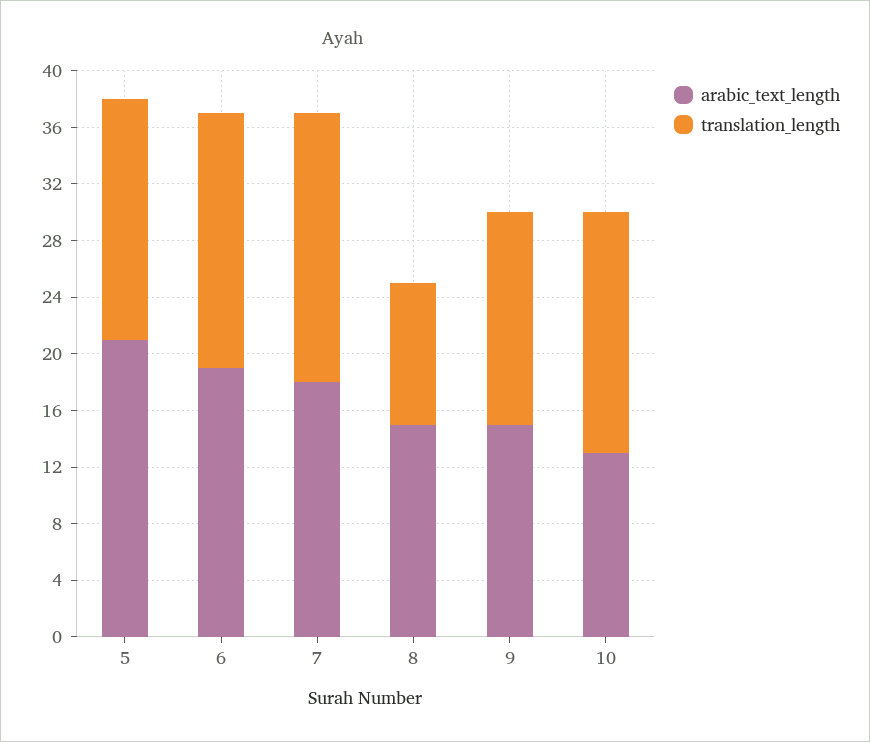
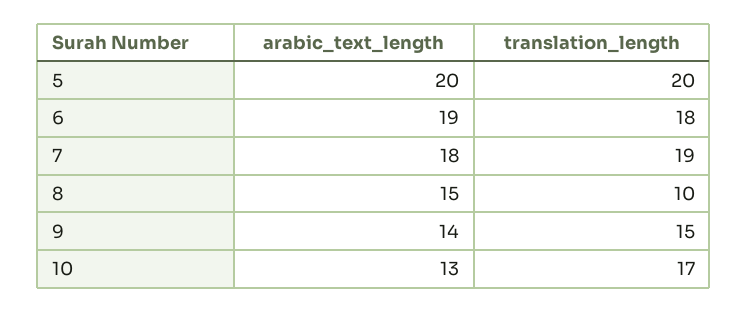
  {
    "arabic_text_length": {
-     "5": 21,
+     "5": 20,
      "6": 19,
      "7": 18,
      "8": 15,
-     "9": 15,
+     "9": 14,
      "10": 13
    },
    "translation_length": {
-     "5": 17,
+     "5": 20,
      "6": 18,
      "7": 19,
      "8": 10,
      "9": 15,
      "10": 17
    }
  }

